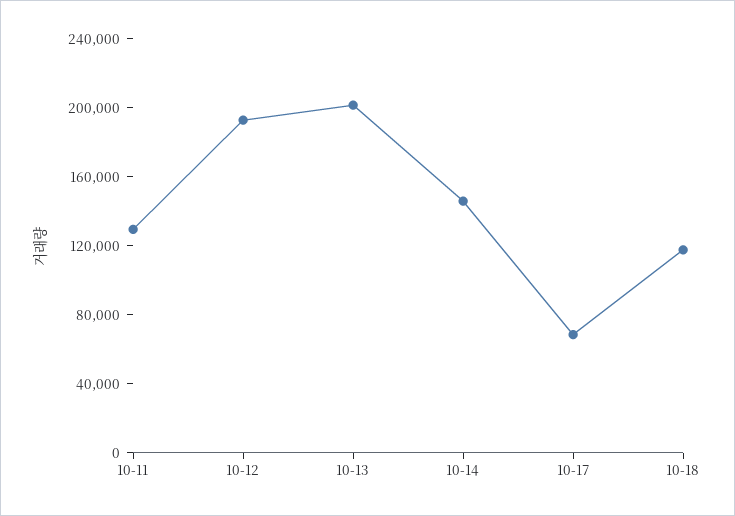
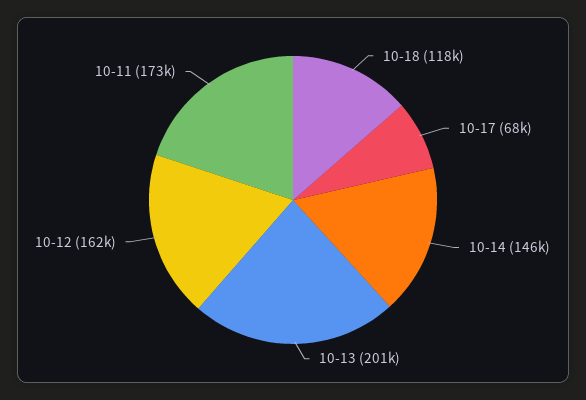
  {
-   "10-11": 130000,
+   "10-11": 173000,
-   "10-12": 190000,
+   "10-12": 162000,
    "10-13": 201000,
    "10-14": 146000,
    "10-17": 68000,
    "10-18": 118000
  }

